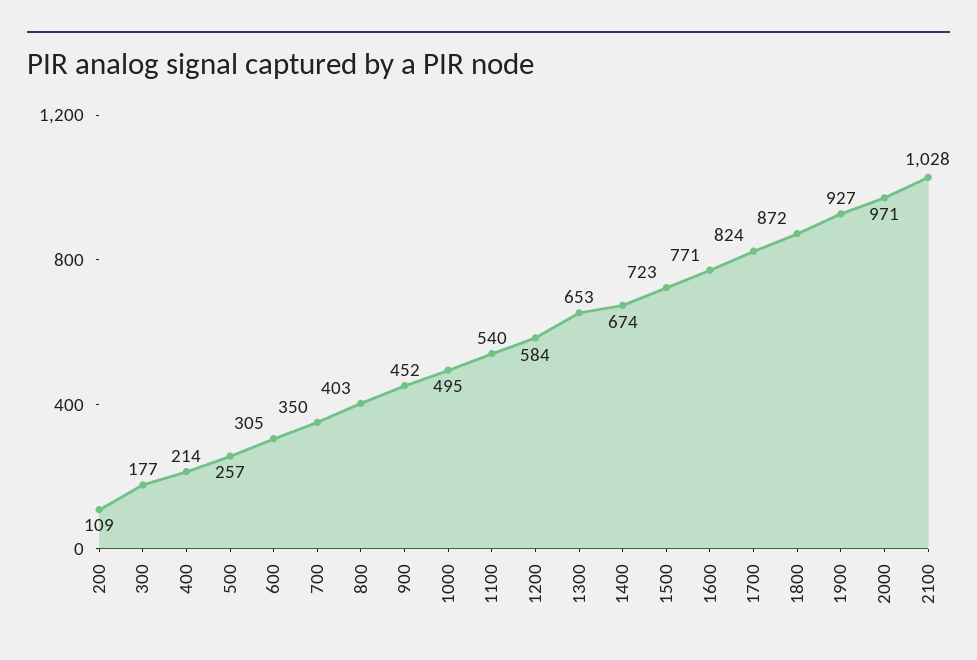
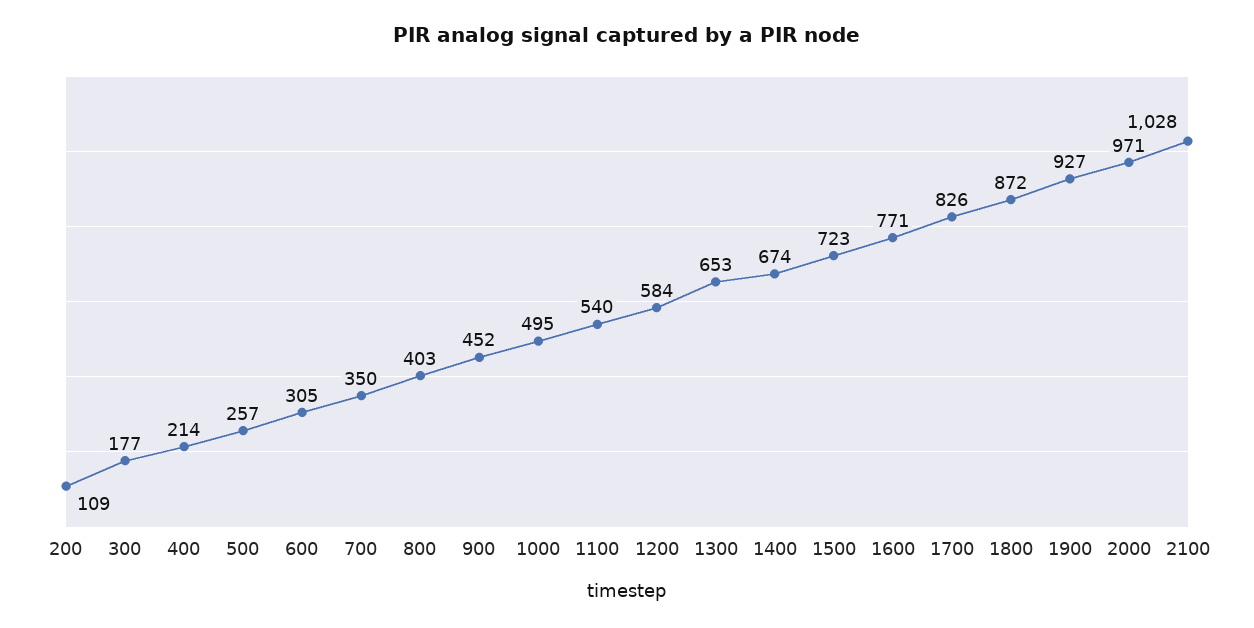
  {
    "200": 109,
    "300": 177,
    "400": 214,
    "500": 257,
    "600": 305,
    "700": 350,
    "800": 403,
    "900": 452,
    "1000": 495,
    "1100": 540,
    "1200": 584,
    "1300": 653,
    "1400": 674,
    "1500": 723,
    "1600": 771,
-   "1700": 824,
+   "1700": 826,
    "1800": 872,
    "1900": 927,
    "2000": 971,
    "2100": 1028
  }

